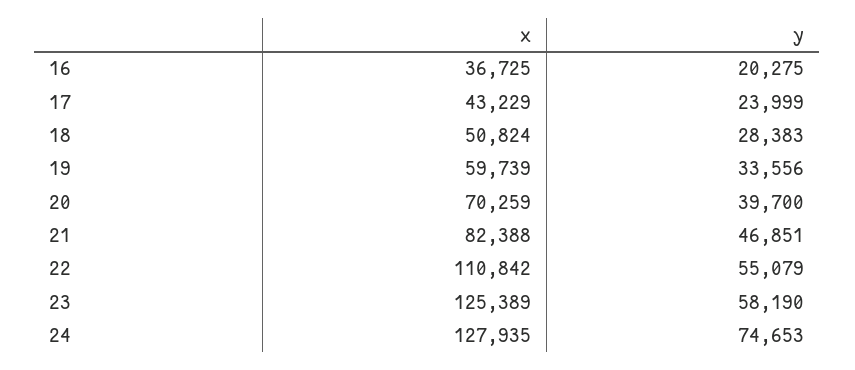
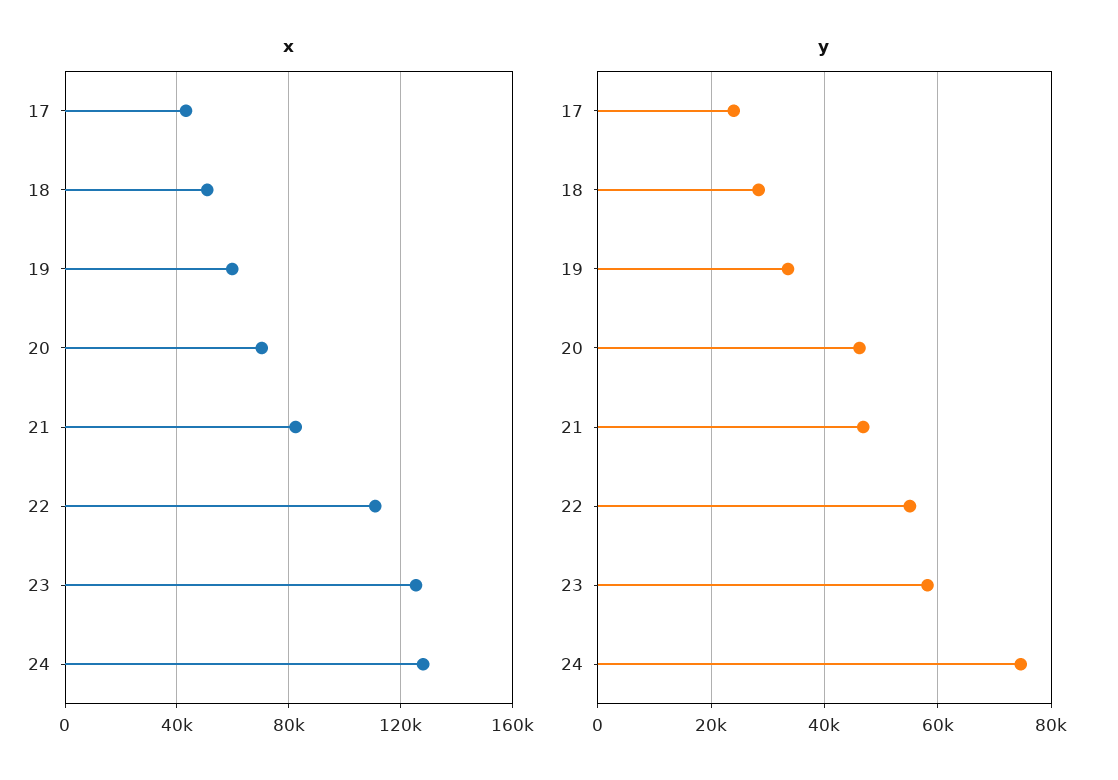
  {
    "x": {
-     "16": 36725,
      "17": 43229,
      "18": 50824,
      "19": 59739,
      "20": 70259,
      "21": 82388,
      "22": 110842,
      "23": 125389,
      "24": 127935
    },
    "y": {
-     "16": 20275,
      "17": 23999,
      "18": 28383,
      "19": 33556,
-     "20": 39700,
+     "20": 46000,
      "21": 46851,
      "22": 55079,
      "23": 58190,
      "24": 74653
    }
  }

